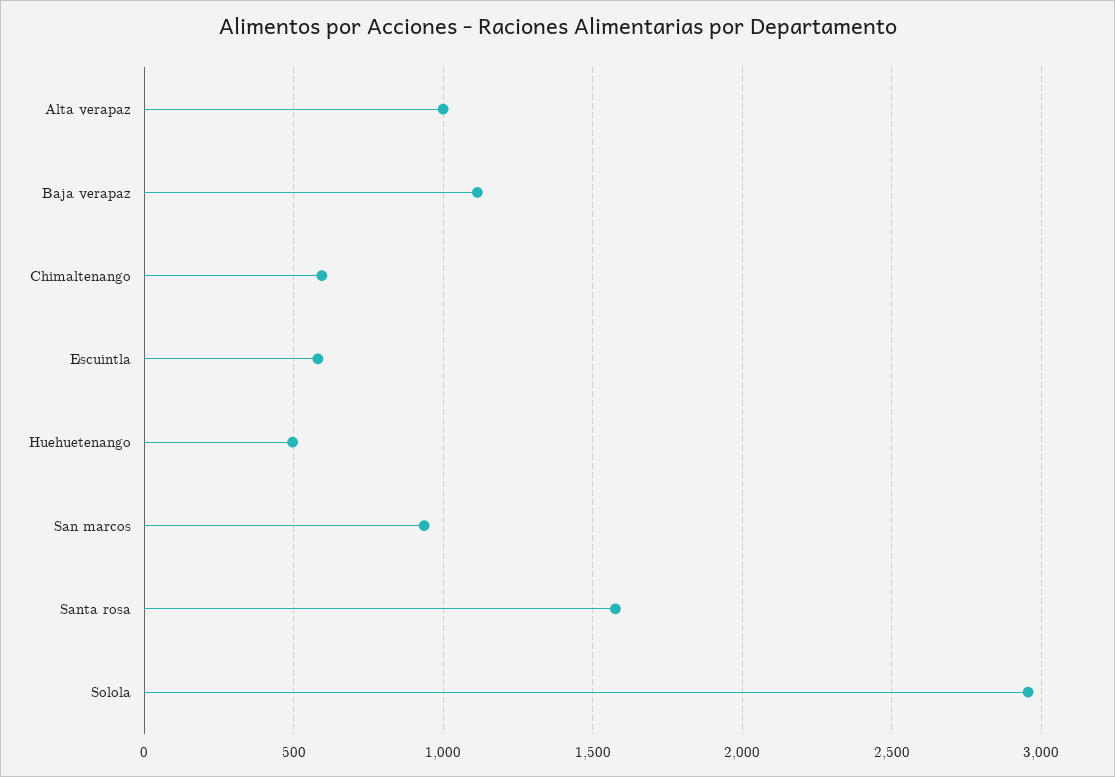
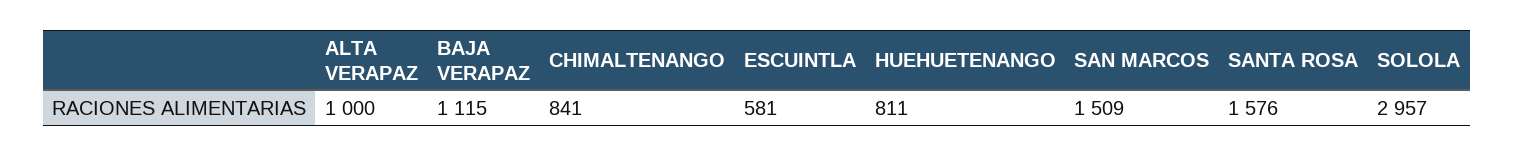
  {
    "Alta verapaz": 1000,
    "Baja verapaz": 1115,
-   "Chimaltenango": 600,
+   "Chimaltenango": 841,
    "Escuintla": 581,
-   "Huehuetenango": 500,
+   "Huehuetenango": 811,
-   "San marcos": 950,
+   "San marcos": 1509,
    "Santa rosa": 1576,
    "Solola": 2957
  }

